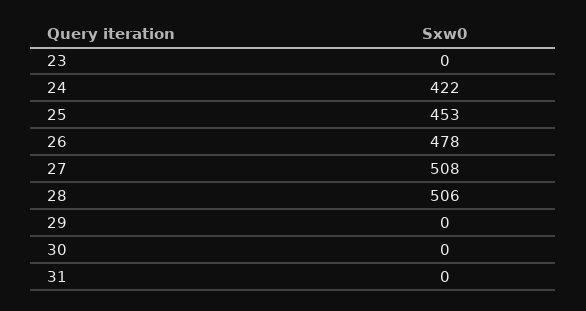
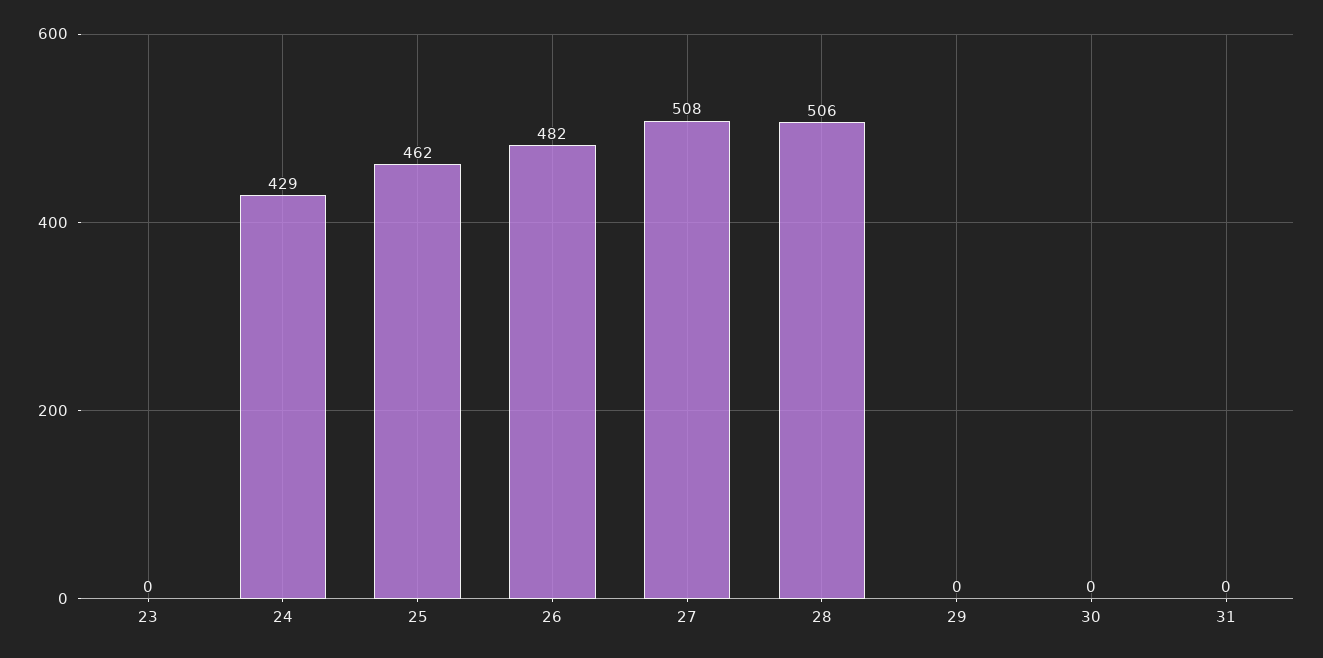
  {
    "23": 0,
-   "24": 422,
+   "24": 429,
-   "25": 453,
+   "25": 462,
-   "26": 478,
+   "26": 482,
    "27": 508,
    "28": 506,
    "29": 0,
    "30": 0,
    "31": 0
  }

